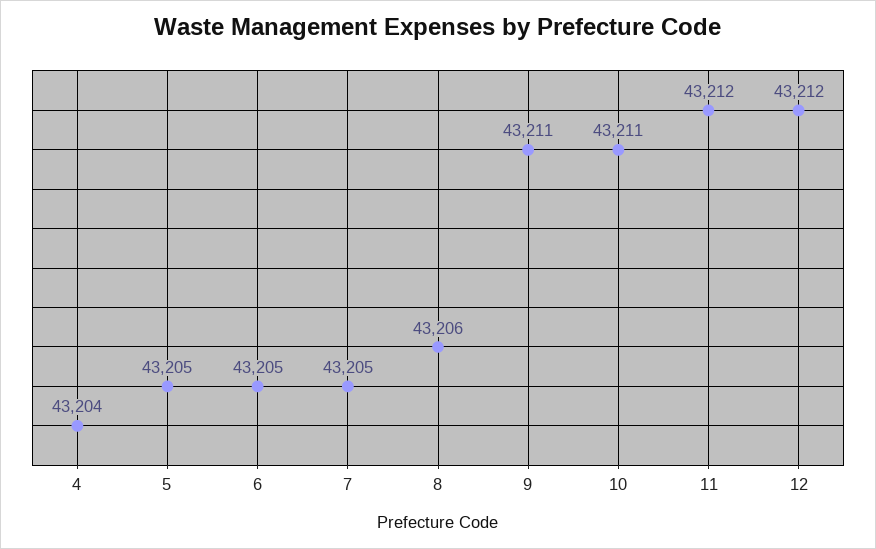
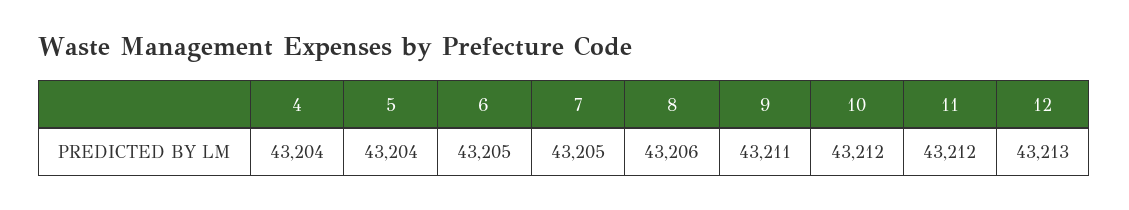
  {
    "4": 43204,
-   "5": 43205,
+   "5": 43204,
    "6": 43205,
    "7": 43205,
    "8": 43206,
    "9": 43211,
-   "10": 43211,
+   "10": 43212,
    "11": 43212,
-   "12": 43212
+   "12": 43213
  }

